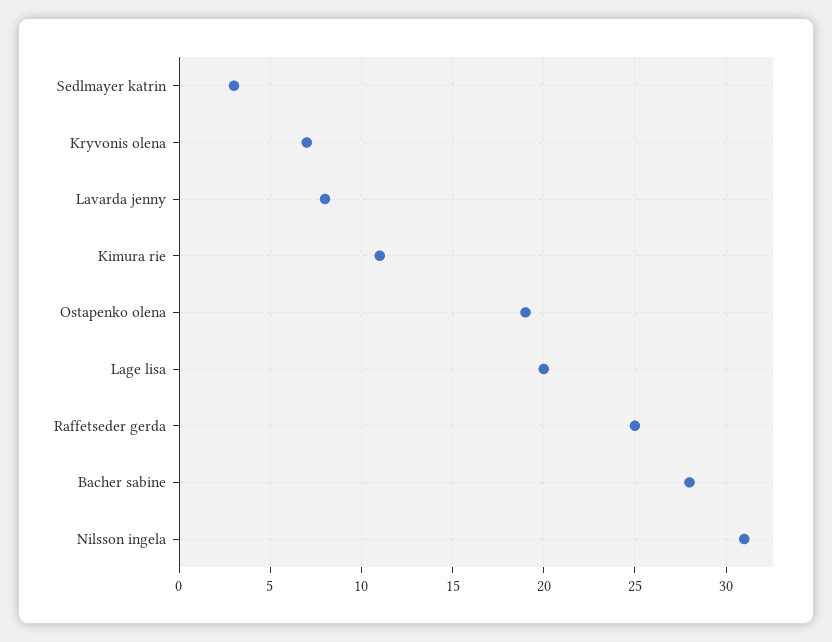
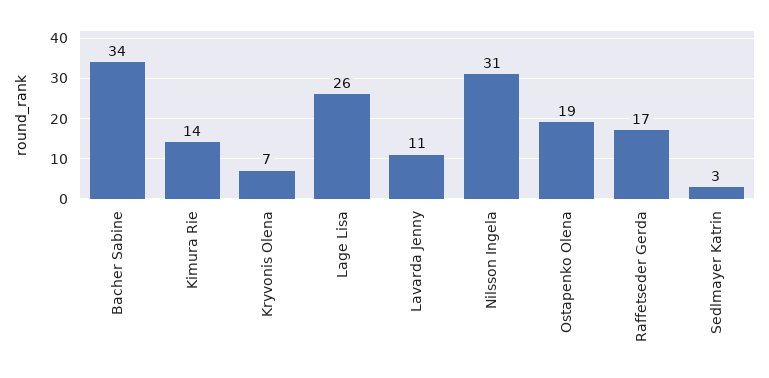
  {
    "Sedlmayer katrin": 3,
    "Kryvonis olena": 7,
-   "Lavarda jenny": 8,
+   "Lavarda jenny": 11,
-   "Kimura rie": 11,
+   "Kimura rie": 14,
    "Ostapenko olena": 19,
-   "Lage lisa": 20,
+   "Lage lisa": 26,
-   "Raffetseder gerda": 25,
+   "Raffetseder gerda": 17,
-   "Bacher sabine": 28,
+   "Bacher sabine": 34,
    "Nilsson ingela": 31
  }

